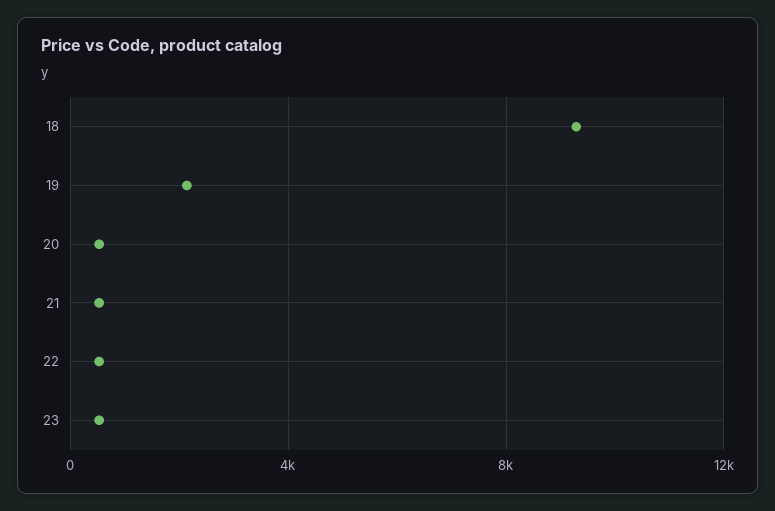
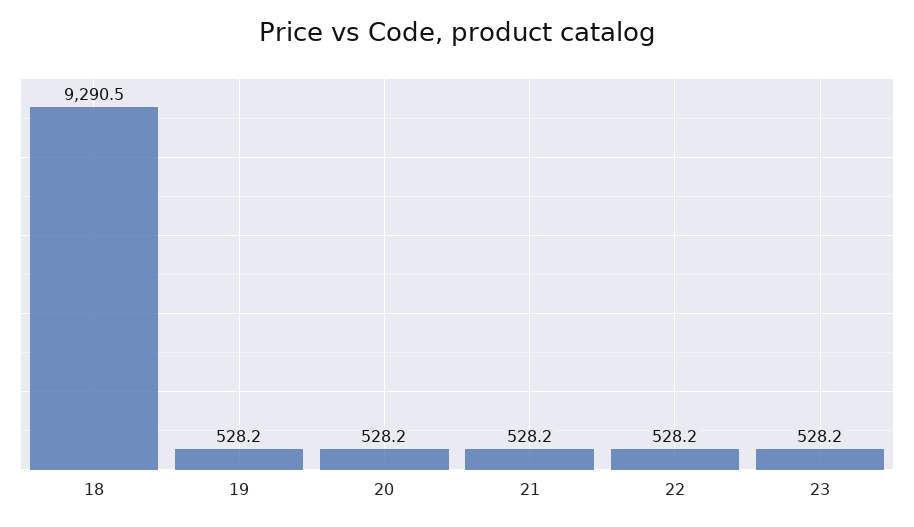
  {
    "18": 9290.5,
-   "19": 2000,
+   "19": 528.2,
    "20": 528.2,
    "21": 528.2,
    "22": 528.2,
    "23": 528.2
  }

